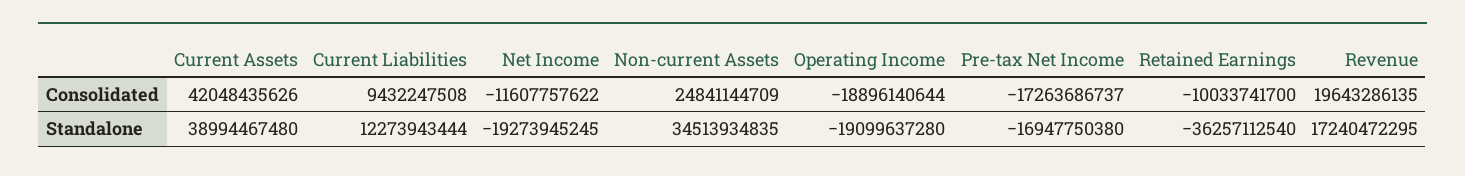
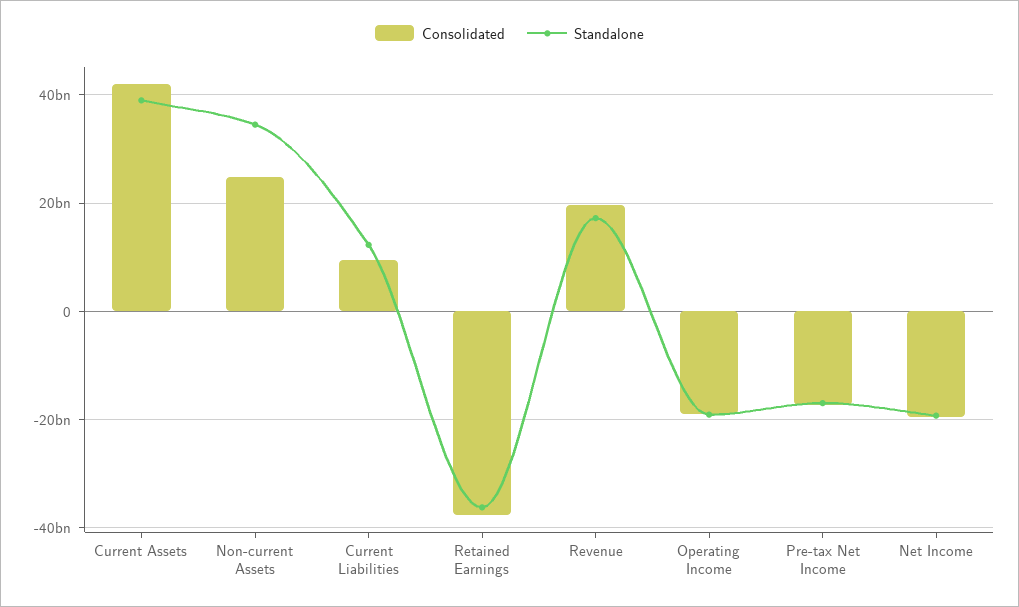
  {
    "Consolidated": {
      "Current Assets": 42048435626,
      "Current Liabilities": 9432247508,
-     "Net Income": -11607757622,
+     "Net Income": -20000000000,
      "Non-current Assets": 24841144709,
      "Operating Income": -18896140644,
      "Pre-tax Net Income": -17263686737,
-     "Retained Earnings": -10033741700,
+     "Retained Earnings": -38000000000,
      "Revenue": 19643286135
    },
    "Standalone": {
      "Current Assets": 38994467480,
      "Current Liabilities": 12273943444,
      "Net Income": -19273945245,
      "Non-current Assets": 34513934835,
      "Operating Income": -19099637280,
      "Pre-tax Net Income": -16947750380,
      "Retained Earnings": -36257112540,
      "Revenue": 17240472295
    }
  }

